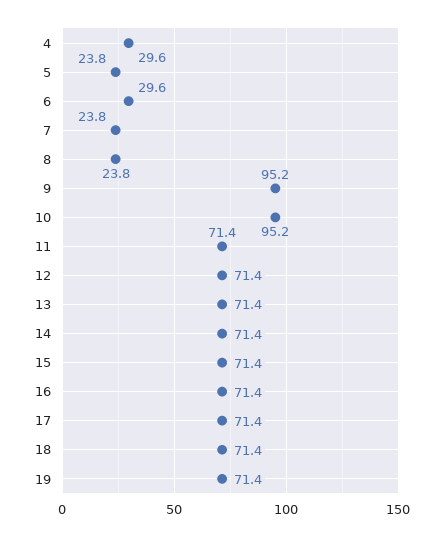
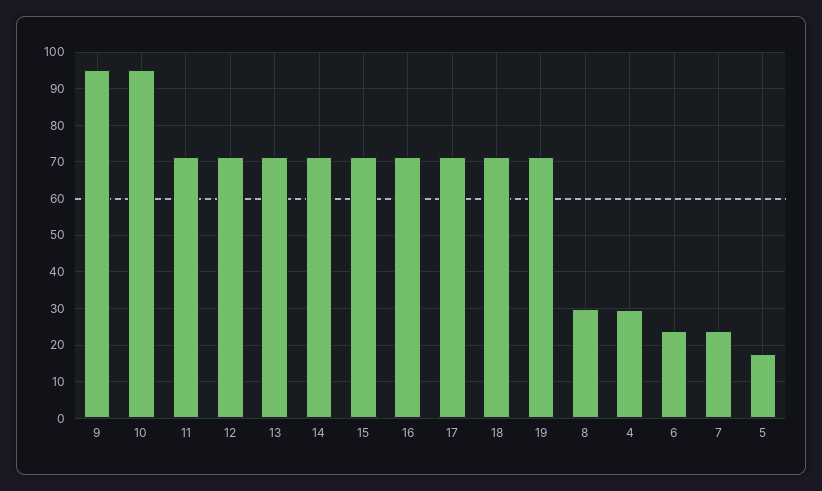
  {
    "4": 29.6,
-   "5": 23.8,
+   "5": 18,
-   "6": 29.6,
+   "6": 24,
    "7": 23.8,
-   "8": 23.8,
+   "8": 30,
    "9": 95.2,
    "10": 95.2,
    "11": 71.4,
    "12": 71.4,
    "13": 71.4,
    "14": 71.4,
    "15": 71.4,
    "16": 71.4,
    "17": 71.4,
    "18": 71.4,
    "19": 71.4
  }

